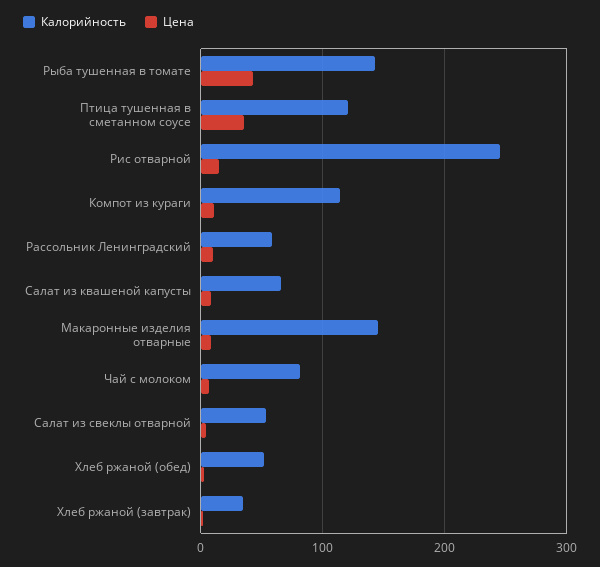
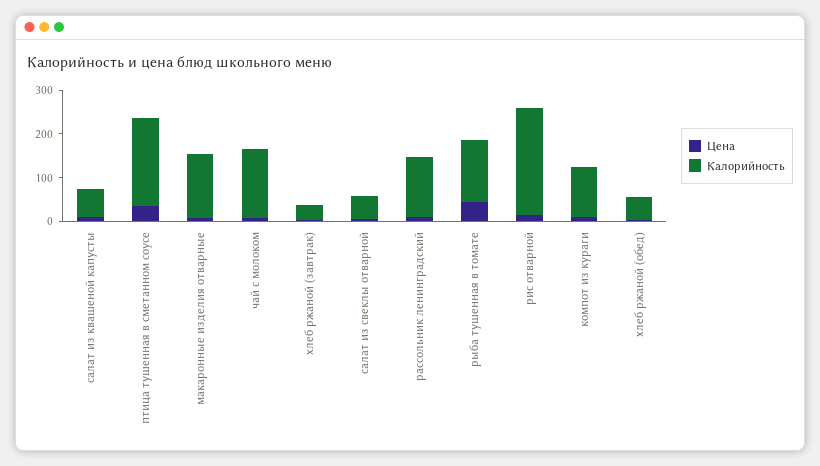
  {
    "Калорийность": {
      "Рыба тушенная в томате": 140,
-     "Птица тушенная в сметанном соусе": 120,
+     "Птица тушенная в сметанном соусе": 200,
      "Рис отварной": 250,
      "Компот из кураги": 110,
-     "Рассольник Ленинградский": 60,
+     "Рассольник Ленинградский": 140,
      "Салат из квашеной капусты": 70,
      "Макаронные изделия отварные": 140,
-     "Чай с молоком": 80,
+     "Чай с молоком": 160,
      "Салат из свеклы отварной": 50,
      "Хлеб ржаной (обед)": 50,
      "Хлеб ржаной (завтрак)": 30
    },
    "Цена": {
      "Рыба тушенная в томате": 40,
      "Птица тушенная в сметанном соусе": 40,
      "Рис отварной": 10,
      "Компот из кураги": 10,
      "Рассольник Ленинградский": 10,
      "Салат из квашеной капусты": 10,
      "Макаронные изделия отварные": 10,
      "Чай с молоком": 10,
      "Салат из свеклы отварной": 0,
      "Хлеб ржаной (обед)": 0,
      "Хлеб ржаной (завтрак)": 0
    }
  }

